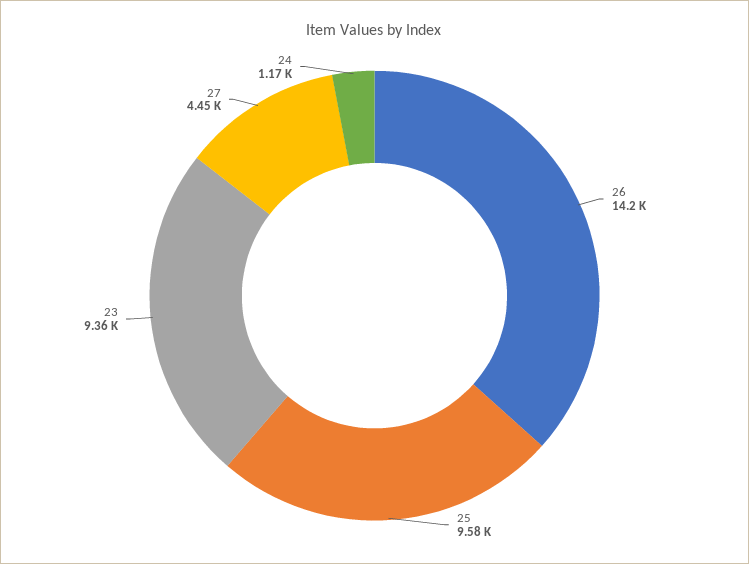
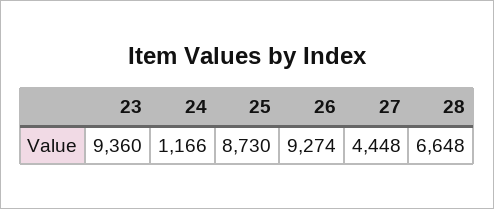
  {
-   "26": 14200,
+   "26": 9274,
-   "25": 9580,
+   "25": 8730,
    "23": 9360,
    "27": 4448,
-   "24": 1166
+   "24": 1166,
+   "28": 6648
  }

